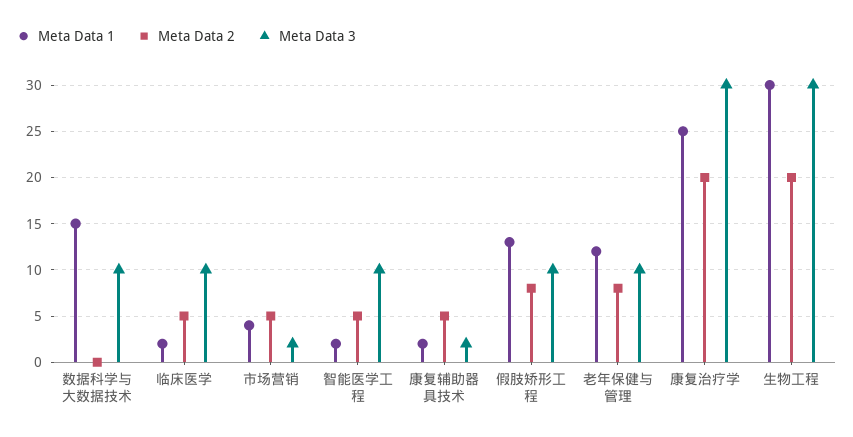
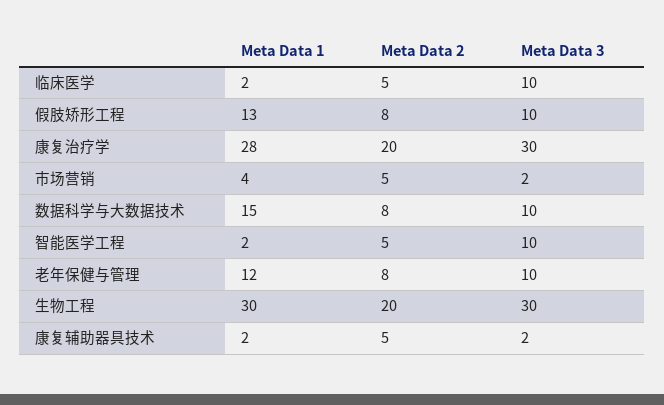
  {
    "Meta Data 1": {
      "数据科学与大数据技术": 15,
      "临床医学": 2,
      "市场营销": 4,
      "智能医学工程": 2,
      "康复辅助器具技术": 2,
      "假肢矫形工程": 13,
      "老年保健与管理": 12,
-     "康复治疗学": 25,
+     "康复治疗学": 28,
      "生物工程": 30
    },
    "Meta Data 2": {
-     "数据科学与大数据技术": 0,
+     "数据科学与大数据技术": 8,
      "临床医学": 5,
      "市场营销": 5,
      "智能医学工程": 5,
      "康复辅助器具技术": 5,
      "假肢矫形工程": 8,
      "老年保健与管理": 8,
      "康复治疗学": 20,
      "生物工程": 20
    },
    "Meta Data 3": {
      "数据科学与大数据技术": 10,
      "临床医学": 10,
      "市场营销": 2,
      "智能医学工程": 10,
      "康复辅助器具技术": 2,
      "假肢矫形工程": 10,
      "老年保健与管理": 10,
      "康复治疗学": 30,
      "生物工程": 30
    }
  }

